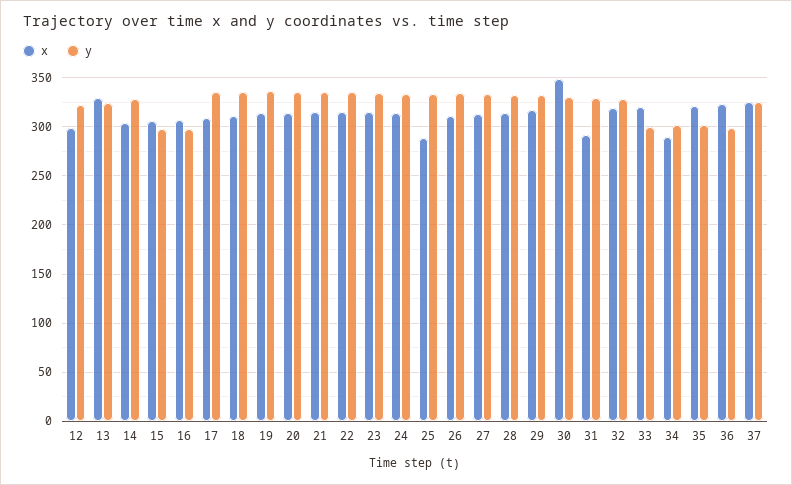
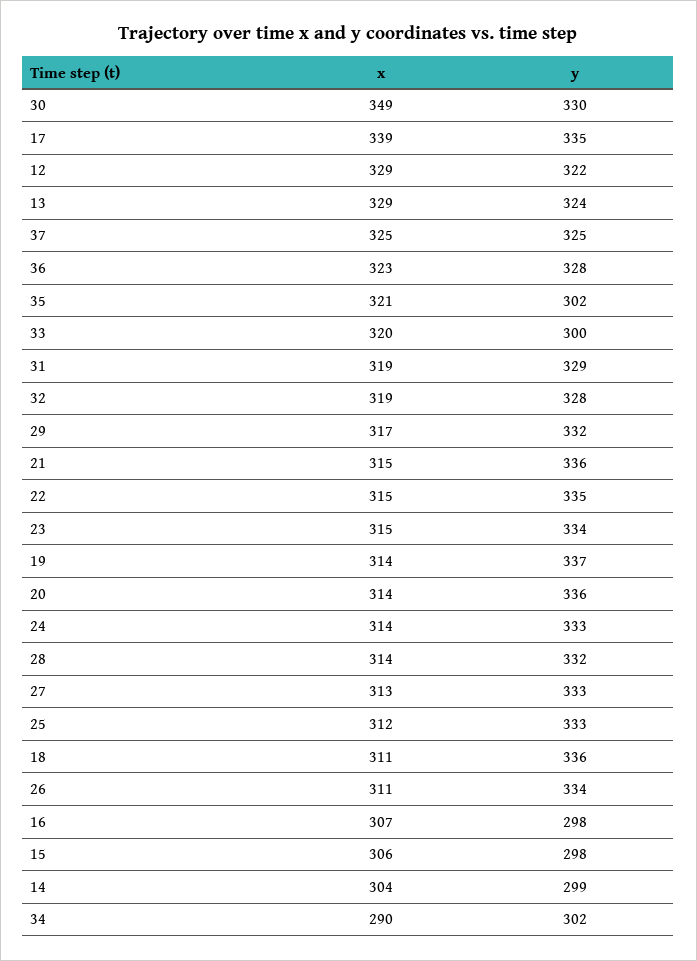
  {
    "x": {
-     "12": 300,
+     "12": 329,
      "13": 329,
      "14": 304,
      "15": 306,
      "16": 307,
-     "17": 310,
+     "17": 339,
      "18": 311,
      "19": 314,
      "20": 314,
      "21": 315,
      "22": 315,
      "23": 315,
      "24": 314,
-     "25": 290,
+     "25": 312,
      "26": 311,
      "27": 313,
      "28": 314,
      "29": 317,
      "30": 349,
-     "31": 290,
+     "31": 319,
      "32": 319,
      "33": 320,
      "34": 290,
      "35": 321,
      "36": 323,
      "37": 325
    },
    "y": {
      "12": 322,
      "13": 324,
-     "14": 330,
+     "14": 299,
      "15": 298,
      "16": 298,
      "17": 335,
      "18": 336,
      "19": 337,
      "20": 336,
      "21": 336,
      "22": 335,
      "23": 334,
      "24": 333,
      "25": 333,
      "26": 334,
      "27": 333,
      "28": 332,
      "29": 332,
      "30": 330,
      "31": 329,
      "32": 328,
      "33": 300,
      "34": 302,
      "35": 302,
-     "36": 300,
+     "36": 328,
      "37": 325
    }
  }

